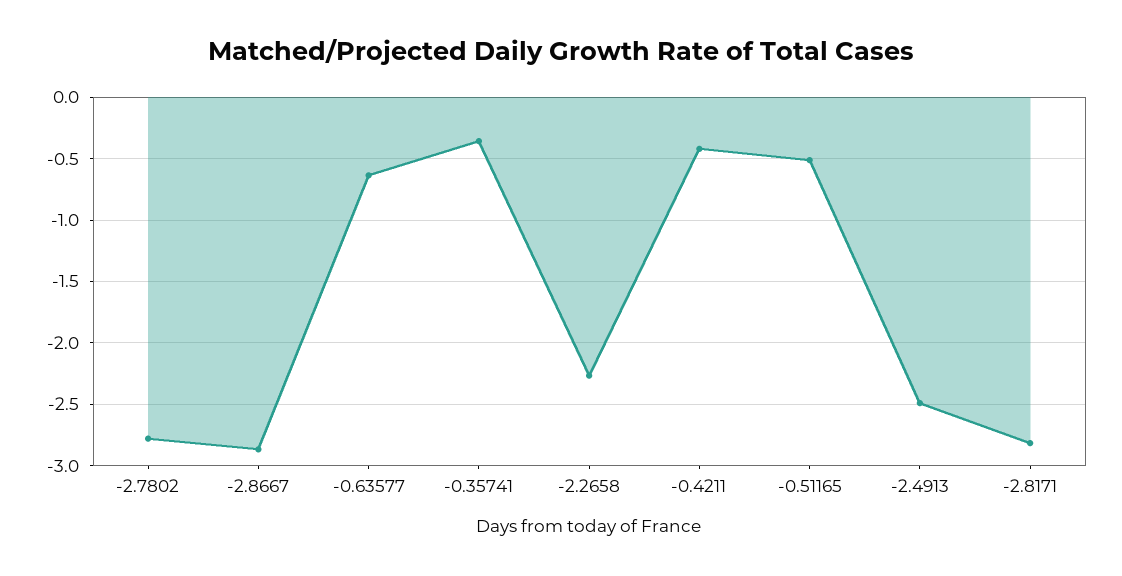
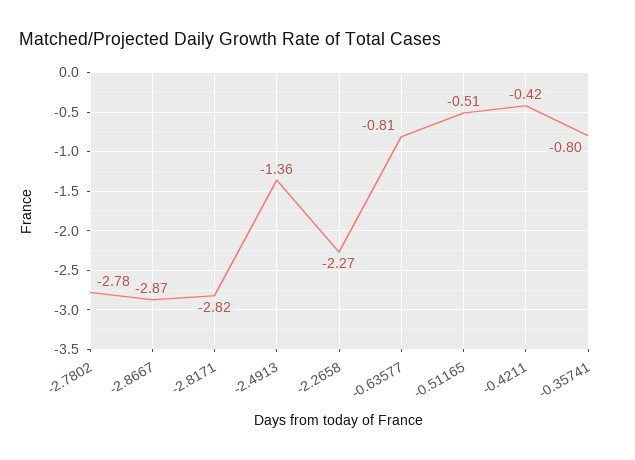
  {
    "-2.7802": -2.78,
    "-2.8667": -2.87,
-   "-0.63577": -0.65,
+   "-0.63577": -0.81,
-   "-0.35741": -0.35,
+   "-0.35741": -0.8,
    "-2.2658": -2.27,
    "-0.4211": -0.42,
    "-0.51165": -0.51,
-   "-2.4913": -2.5,
+   "-2.4913": -1.36,
    "-2.8171": -2.82
  }

